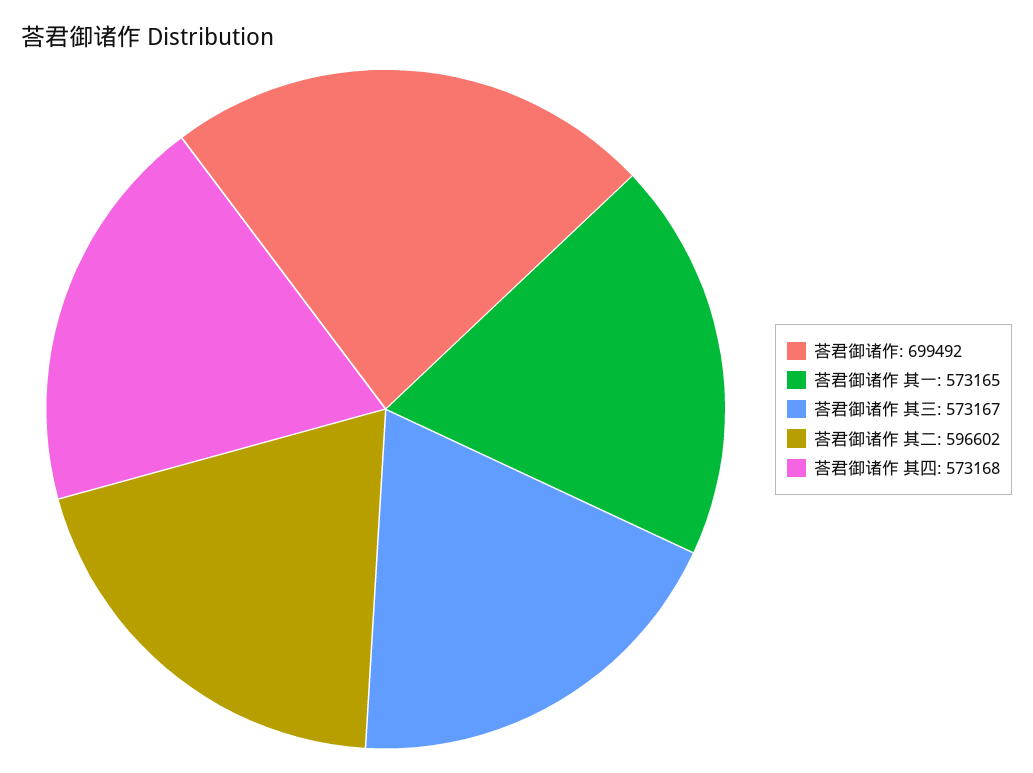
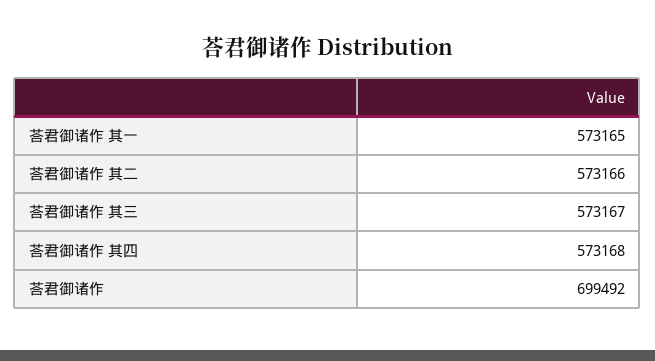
  {
    "荅君御诸作": 699492,
    "荅君御诸作 其一": 573165,
    "荅君御诸作 其三": 573167,
-   "荅君御诸作 其二": 596602,
+   "荅君御诸作 其二": 573166,
    "荅君御诸作 其四": 573168
  }

